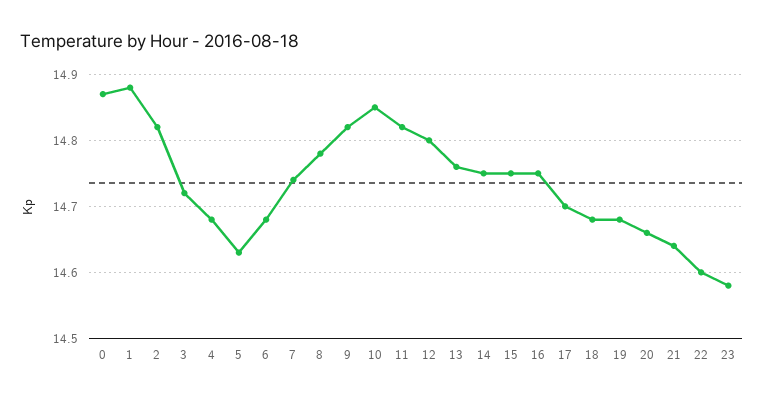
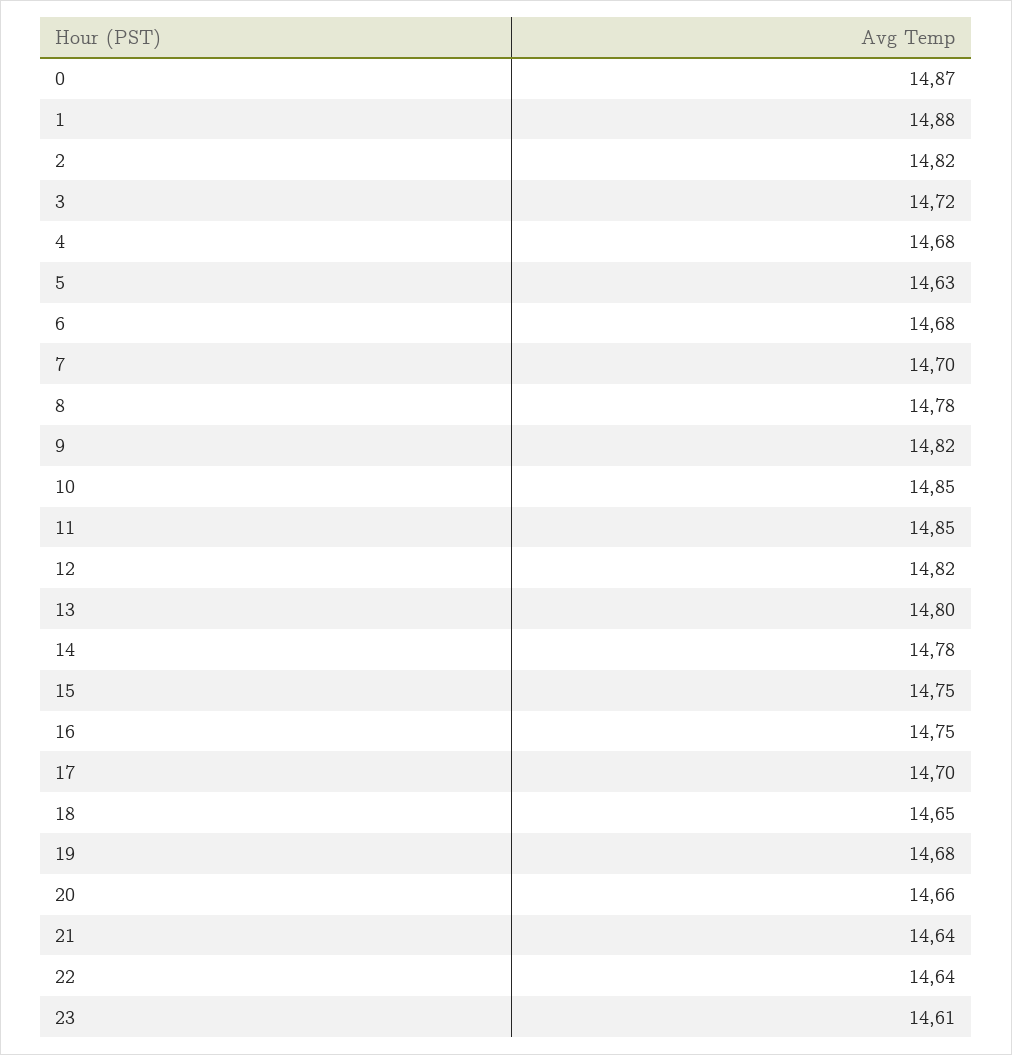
  {
    "0": 14.87,
    "1": 14.88,
    "2": 14.82,
    "3": 14.72,
    "4": 14.68,
    "5": 14.63,
    "6": 14.68,
-   "7": 14.74,
+   "7": 14.7,
    "8": 14.78,
    "9": 14.82,
    "10": 14.85,
-   "11": 14.82,
+   "11": 14.85,
-   "12": 14.8,
+   "12": 14.82,
-   "13": 14.76,
+   "13": 14.8,
-   "14": 14.75,
+   "14": 14.78,
    "15": 14.75,
    "16": 14.75,
    "17": 14.7,
-   "18": 14.68,
+   "18": 14.65,
    "19": 14.68,
    "20": 14.66,
    "21": 14.64,
-   "22": 14.6,
+   "22": 14.64,
-   "23": 14.58
+   "23": 14.61
  }

